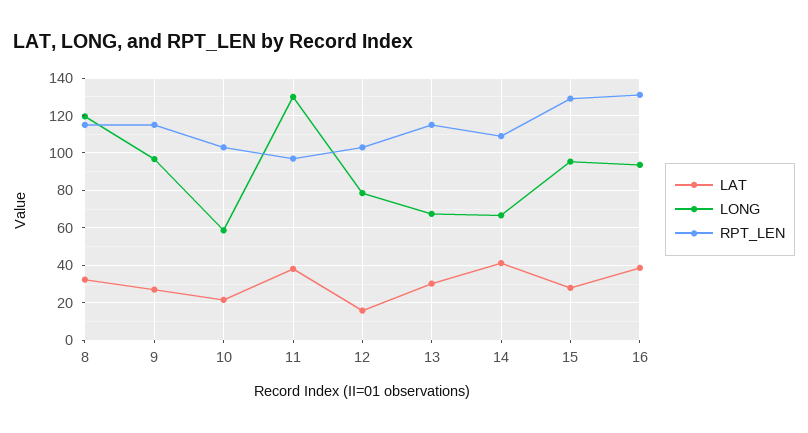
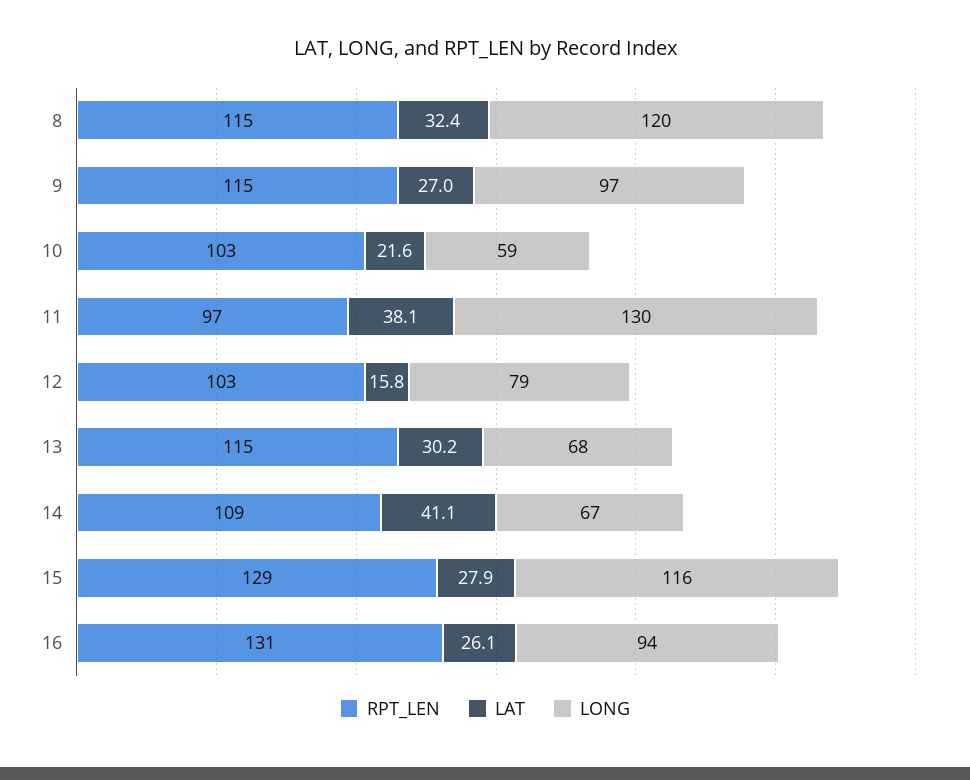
  {
    "LAT": {
      "8": 32.4,
      "9": 27,
      "10": 21.6,
      "11": 38.1,
      "12": 15.8,
      "13": 30.2,
      "14": 41.1,
      "15": 27.9,
-     "16": 40
+     "16": 26.1
    },
    "LONG": {
      "8": 120,
      "9": 97,
      "10": 59,
      "11": 130,
      "12": 79,
      "13": 68,
      "14": 67,
-     "15": 95,
+     "15": 116,
      "16": 94
    },
    "RPT_LEN": {
      "8": 115,
      "9": 115,
      "10": 103,
      "11": 97,
      "12": 103,
      "13": 115,
      "14": 109,
      "15": 129,
      "16": 131
    }
  }

